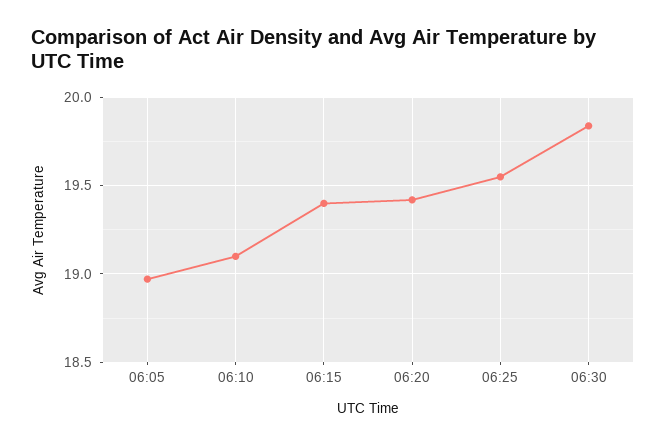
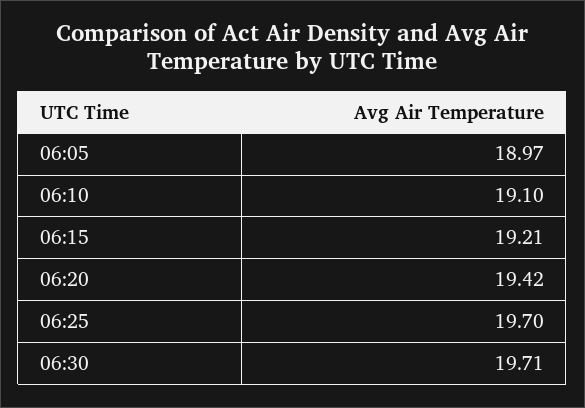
  {
    "06:05": 18.97,
    "06:10": 19.1,
-   "06:15": 19.4,
+   "06:15": 19.21,
    "06:20": 19.42,
-   "06:25": 19.55,
+   "06:25": 19.7,
-   "06:30": 19.85
+   "06:30": 19.71
  }

